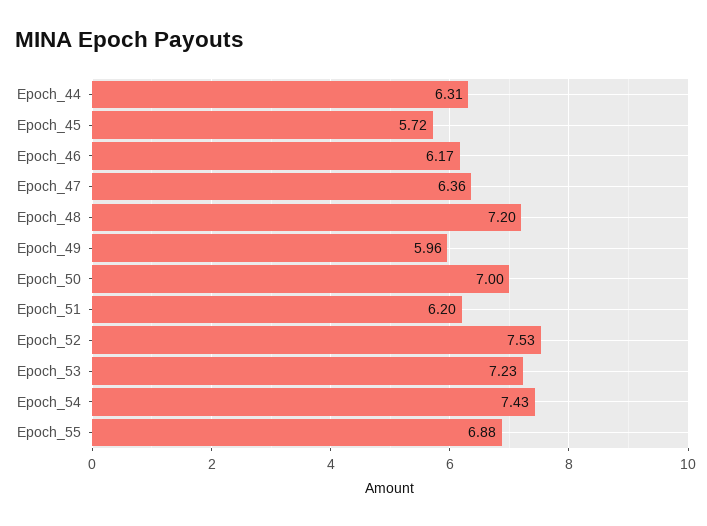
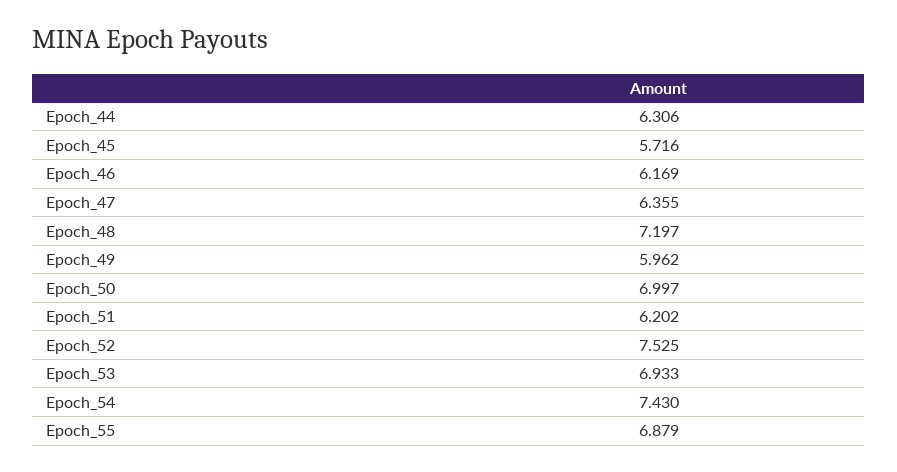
  {
    "Epoch_44": 6.306,
    "Epoch_45": 5.716,
    "Epoch_46": 6.169,
    "Epoch_47": 6.355,
    "Epoch_48": 7.197,
    "Epoch_49": 5.962,
    "Epoch_50": 6.997,
    "Epoch_51": 6.202,
    "Epoch_52": 7.525,
-   "Epoch_53": 7.23,
+   "Epoch_53": 6.933,
    "Epoch_54": 7.43,
    "Epoch_55": 6.879
  }

